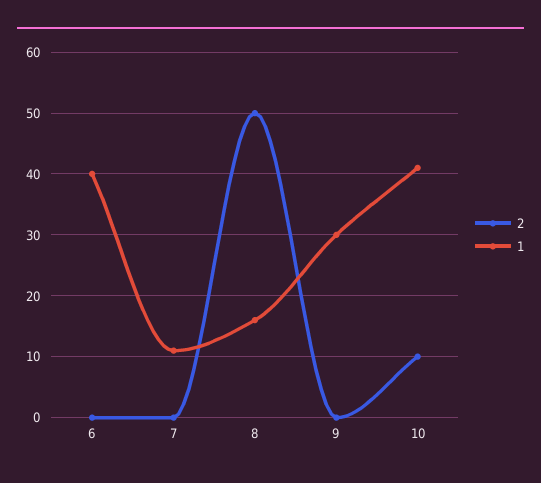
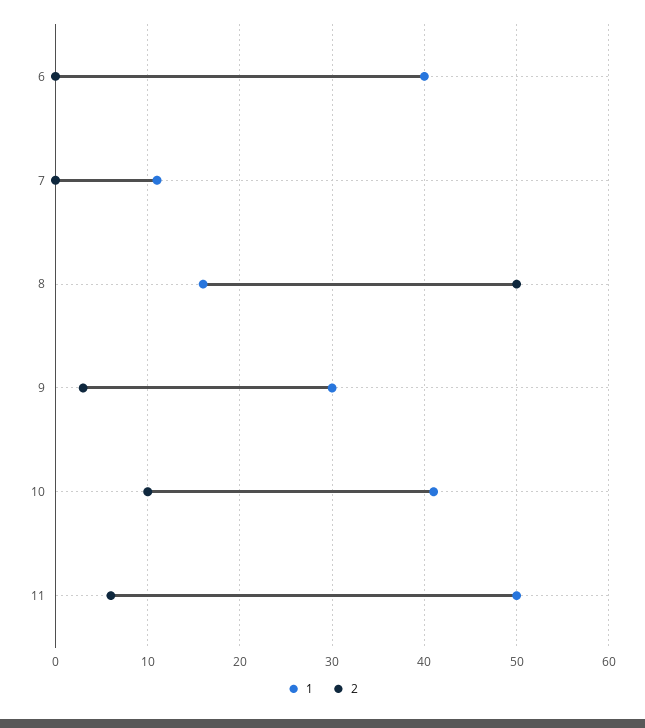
  {
    "2": {
      "6": 0,
      "7": 0,
      "8": 50,
-     "9": 0,
+     "9": 3,
-     "10": 10
+     "10": 10,
+     "11": 6
    },
    "1": {
      "6": 40,
      "7": 11,
      "8": 16,
      "9": 30,
-     "10": 41
+     "10": 41,
+     "11": 50
    }
  }

